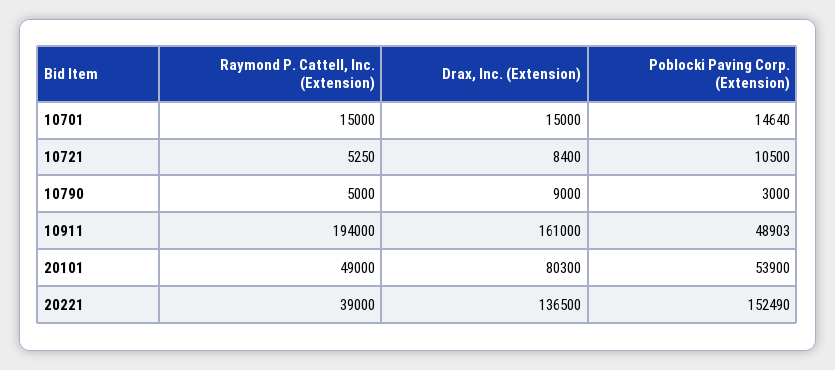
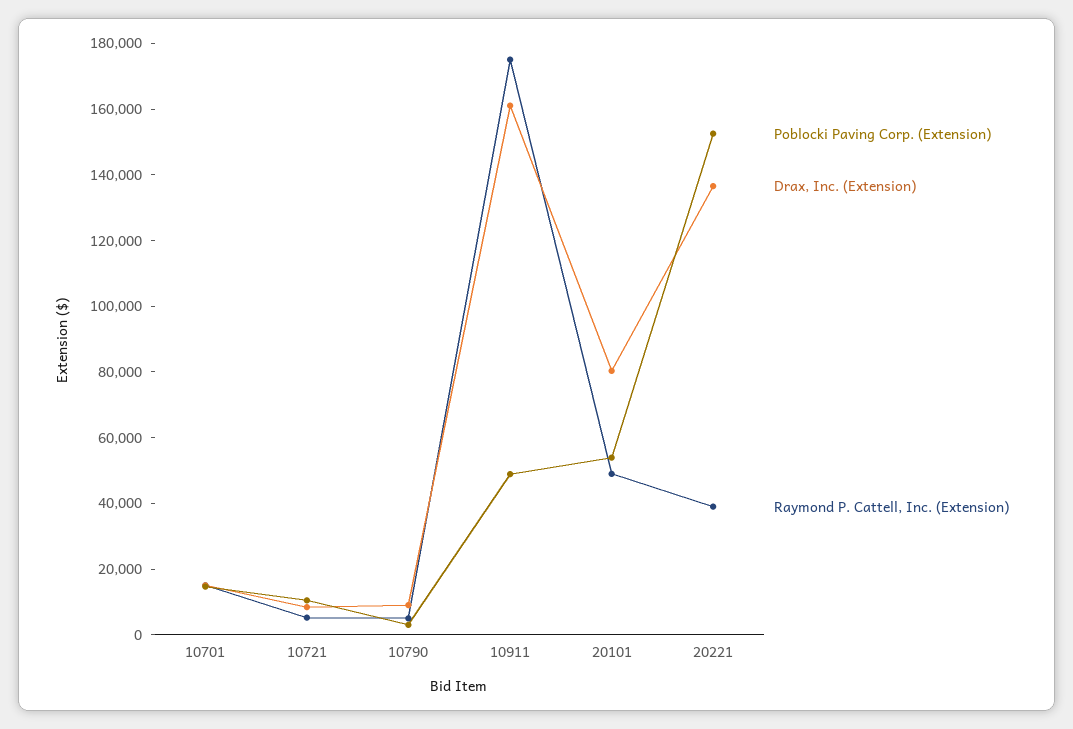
  {
    "Raymond P. Cattell, Inc. (Extension)": {
      "10701": 15000,
      "10721": 5250,
      "10790": 5000,
-     "10911": 194000,
+     "10911": 175000,
      "20101": 49000,
      "20221": 39000
    },
    "Drax, Inc. (Extension)": {
      "10701": 15000,
      "10721": 8400,
      "10790": 9000,
      "10911": 161000,
      "20101": 80300,
      "20221": 136500
    },
    "Poblocki Paving Corp. (Extension)": {
      "10701": 14640,
      "10721": 10500,
      "10790": 3000,
      "10911": 48903,
      "20101": 53900,
      "20221": 152490
    }
  }

